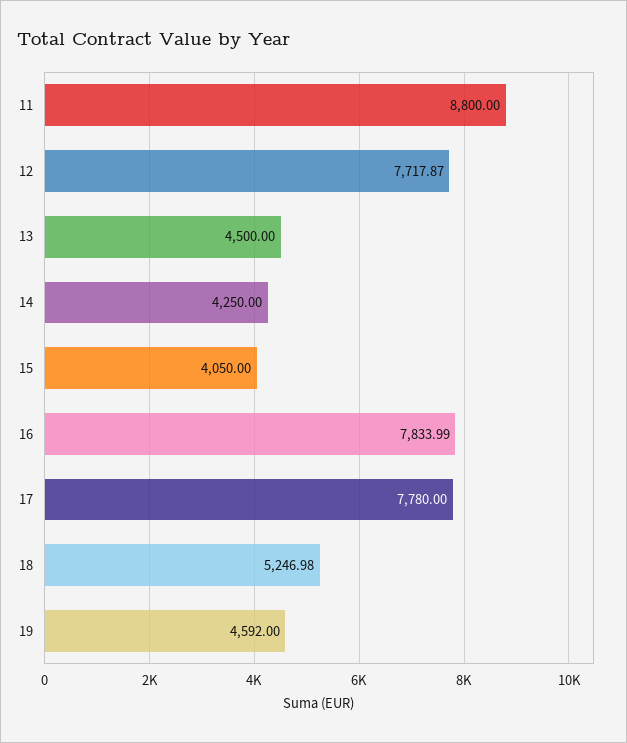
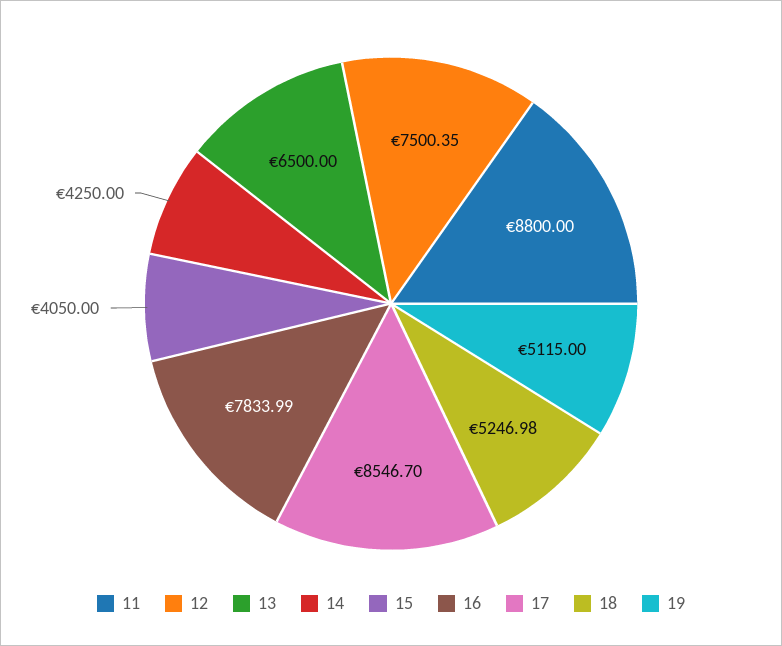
  {
    "11": 8800,
-   "12": 7717.87,
+   "12": 7500.35,
-   "13": 4500,
+   "13": 6500,
    "14": 4250,
    "15": 4050,
    "16": 7833.99,
-   "17": 7780,
+   "17": 8546.7,
    "18": 5246.98,
-   "19": 4592
+   "19": 5115
  }

